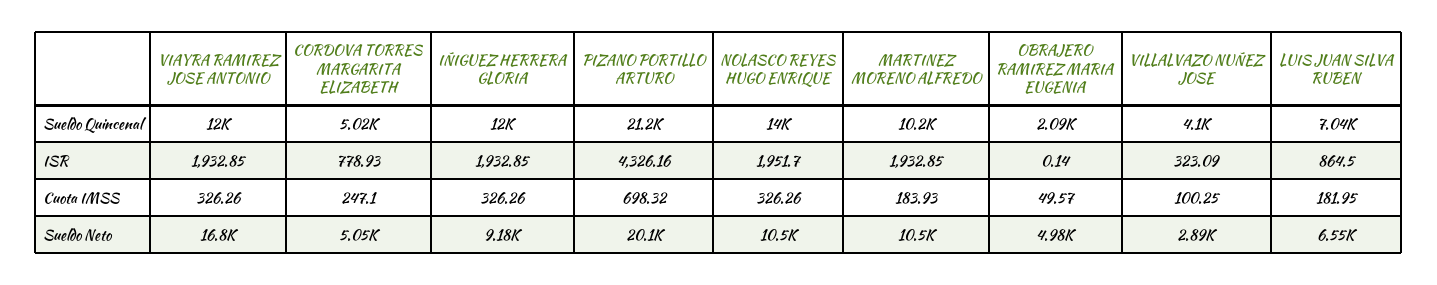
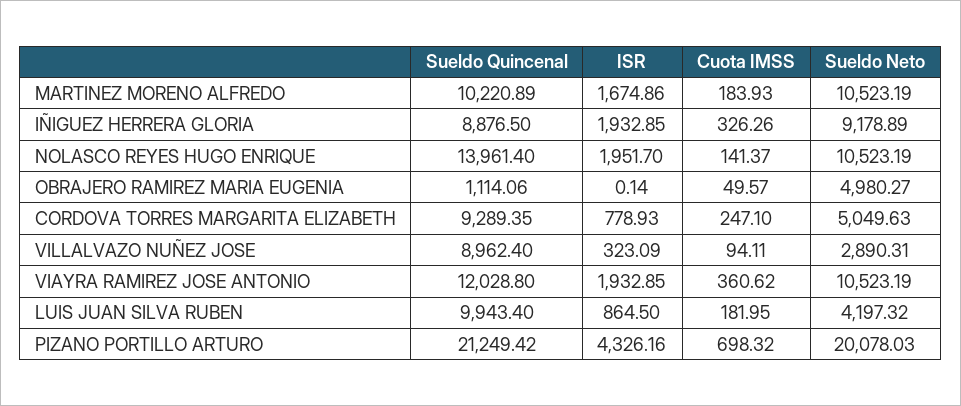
  {
    "VIAYRA RAMIREZ JOSE ANTONIO": {
      "Sueldo Quincenal": 12028.8,
      "ISR": 1932.85,
-     "Cuota IMSS": 326.26,
+     "Cuota IMSS": 360.62,
-     "Sueldo Neto": 16800
+     "Sueldo Neto": 10523.19
    },
    "CORDOVA TORRES MARGARITA ELIZABETH": {
-     "Sueldo Quincenal": 5020,
+     "Sueldo Quincenal": 9289.35,
      "ISR": 778.93,
      "Cuota IMSS": 247.1,
      "Sueldo Neto": 5049.63
    },
    "IÑIGUEZ HERRERA GLORIA": {
-     "Sueldo Quincenal": 12000,
+     "Sueldo Quincenal": 8876.5,
      "ISR": 1932.85,
      "Cuota IMSS": 326.26,
      "Sueldo Neto": 9178.89
    },
    "PIZANO PORTILLO ARTURO": {
      "Sueldo Quincenal": 21249.42,
      "ISR": 4326.16,
      "Cuota IMSS": 698.32,
      "Sueldo Neto": 20078.03
    },
    "NOLASCO REYES HUGO ENRIQUE": {
      "Sueldo Quincenal": 13961.4,
      "ISR": 1951.7,
-     "Cuota IMSS": 326.26,
+     "Cuota IMSS": 141.37,
      "Sueldo Neto": 10523.19
    },
    "MARTINEZ MORENO ALFREDO": {
      "Sueldo Quincenal": 10220.89,
-     "ISR": 1932.85,
+     "ISR": 1674.86,
      "Cuota IMSS": 183.93,
      "Sueldo Neto": 10523.19
    },
    "OBRAJERO RAMIREZ MARIA EUGENIA": {
-     "Sueldo Quincenal": 2090,
+     "Sueldo Quincenal": 1114.06,
      "ISR": 0.14,
      "Cuota IMSS": 49.57,
      "Sueldo Neto": 4980.27
    },
    "VILLALVAZO NUÑEZ JOSE": {
-     "Sueldo Quincenal": 4100,
+     "Sueldo Quincenal": 8962.4,
      "ISR": 323.09,
-     "Cuota IMSS": 100.25,
+     "Cuota IMSS": 94.11,
      "Sueldo Neto": 2890.31
    },
    "LUIS JUAN SILVA RUBEN": {
-     "Sueldo Quincenal": 7040,
+     "Sueldo Quincenal": 9943.4,
      "ISR": 864.5,
      "Cuota IMSS": 181.95,
-     "Sueldo Neto": 6550
+     "Sueldo Neto": 4197.32
    }
  }

